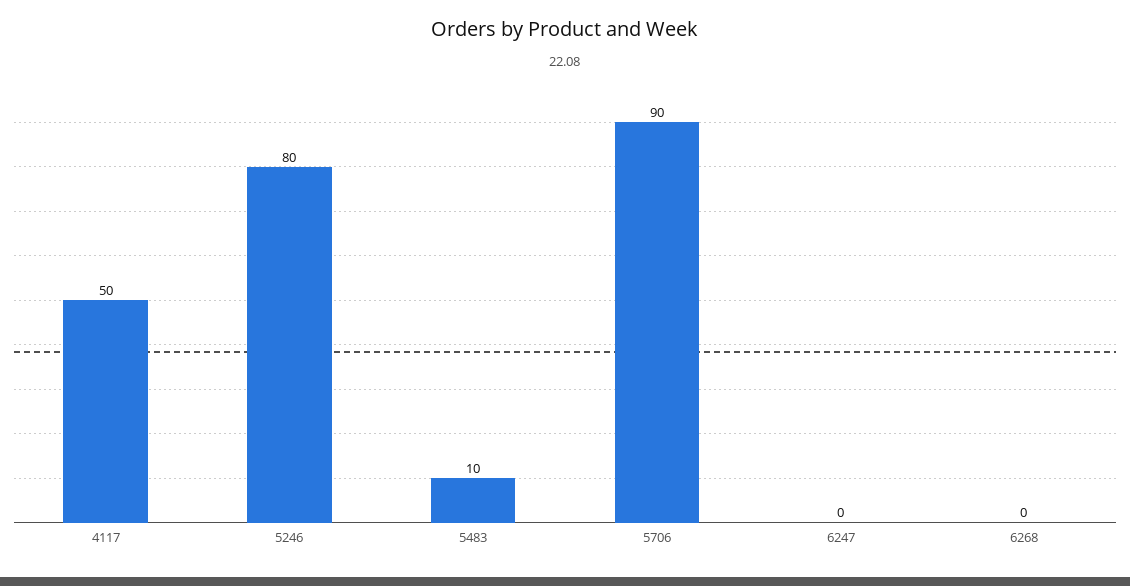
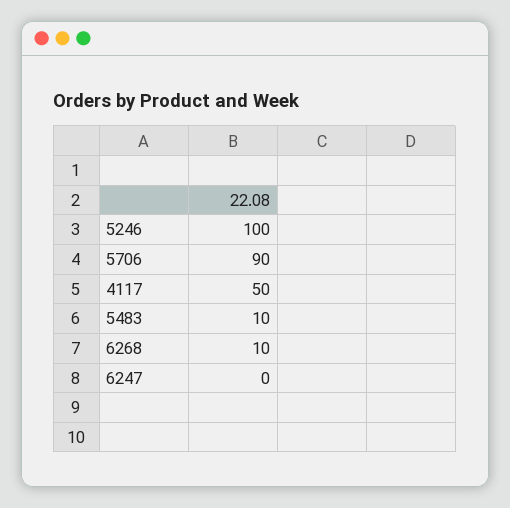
  {
    "4117": 50,
-   "5246": 80,
+   "5246": 100,
    "5483": 10,
    "5706": 90,
    "6247": 0,
-   "6268": 0
+   "6268": 10
  }

